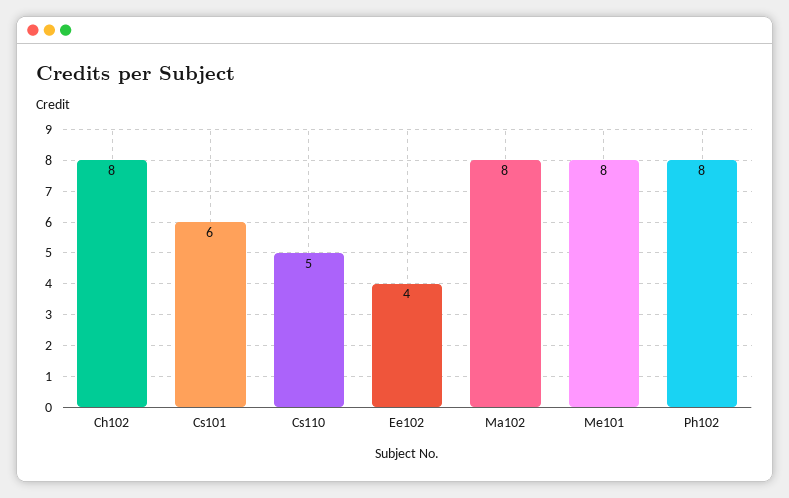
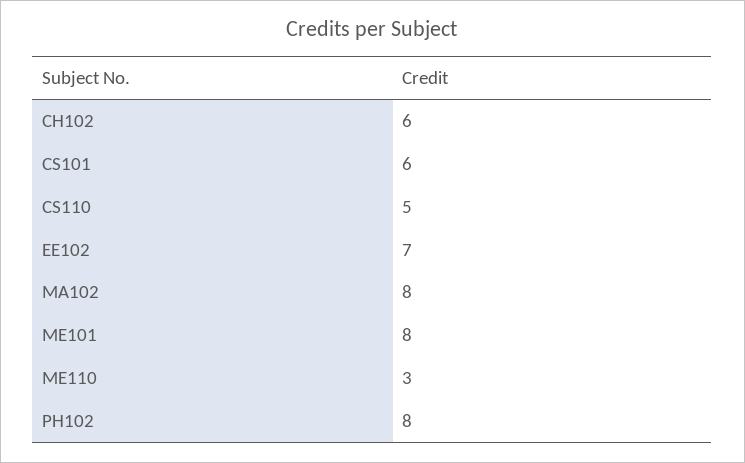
  {
-   "Ch102": 8,
+   "Ch102": 6,
    "Cs101": 6,
    "Cs110": 5,
-   "Ee102": 4,
+   "Ee102": 7,
    "Ma102": 8,
    "Me101": 8,
-   "Ph102": 8
+   "Ph102": 8,
+   "ME110": 3
  }

